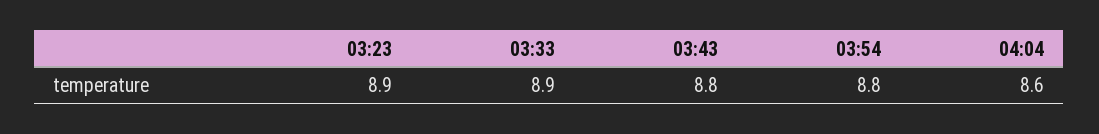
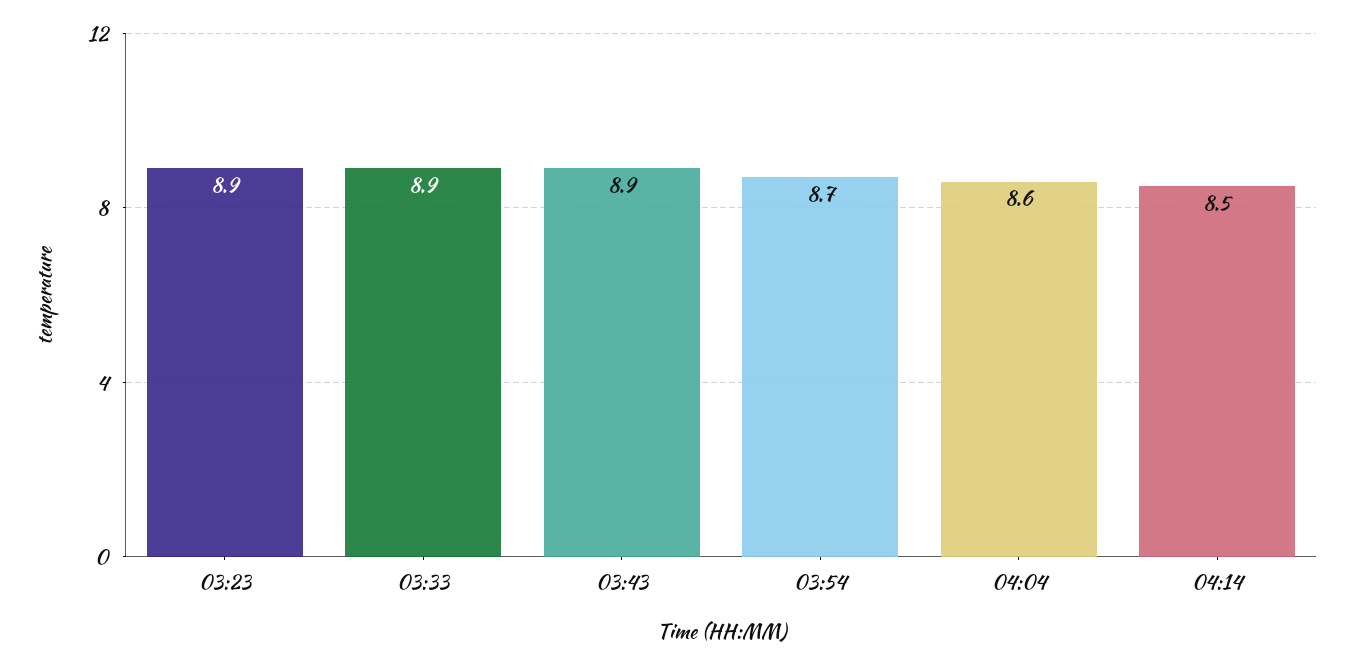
  {
    "03:23": 8.9,
    "03:33": 8.9,
-   "03:43": 8.8,
+   "03:43": 8.9,
-   "03:54": 8.8,
+   "03:54": 8.7,
-   "04:04": 8.6
+   "04:04": 8.6,
+   "04:14": 8.5
  }

